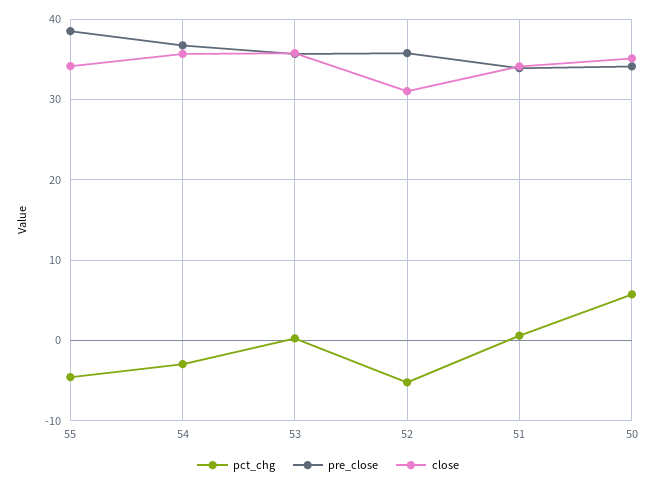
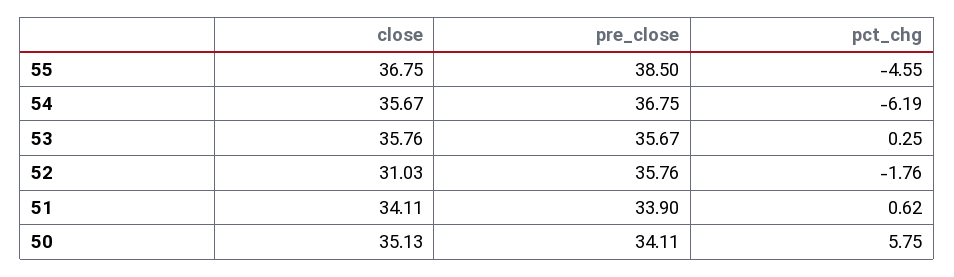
  {
    "pct_chg": {
      "55": -4.55,
-     "54": -3,
+     "54": -6.19,
      "53": 0.25,
-     "52": -5,
+     "52": -1.76,
      "51": 0.62,
      "50": 5.75
    },
    "pre_close": {
      "55": 38.5,
      "54": 36.75,
      "53": 35.67,
      "52": 35.76,
      "51": 33.9,
      "50": 34.11
    },
    "close": {
-     "55": 34,
+     "55": 36.75,
      "54": 35.67,
      "53": 35.76,
      "52": 31.03,
      "51": 34.11,
      "50": 35.13
    }
  }

